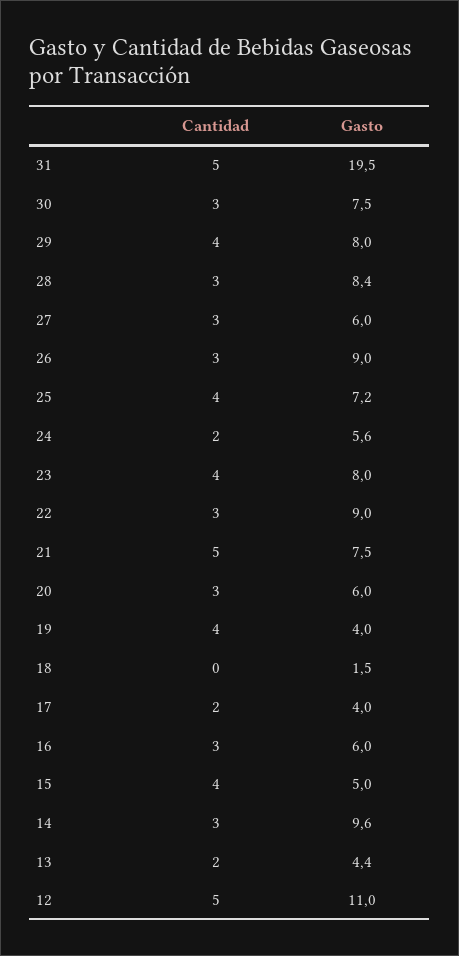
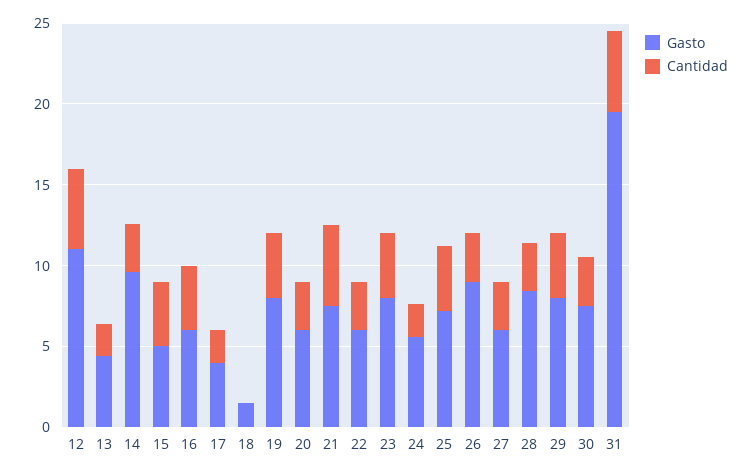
  {
    "Cantidad": {
      "31": 5,
      "30": 3,
      "29": 4,
      "28": 3,
      "27": 3,
      "26": 3,
      "25": 4,
      "24": 2,
      "23": 4,
      "22": 3,
      "21": 5,
      "20": 3,
      "19": 4,
      "18": 0,
      "17": 2,
-     "16": 3,
+     "16": 4,
      "15": 4,
      "14": 3,
      "13": 2,
      "12": 5
    },
    "Gasto": {
      "31": 19.5,
      "30": 7.5,
      "29": 8,
      "28": 8.4,
      "27": 6,
      "26": 9,
      "25": 7.2,
      "24": 5.6,
      "23": 8,
-     "22": 9,
+     "22": 6,
      "21": 7.5,
      "20": 6,
-     "19": 4,
+     "19": 8,
      "18": 1.5,
      "17": 4,
      "16": 6,
      "15": 5,
      "14": 9.6,
      "13": 4.4,
      "12": 11
    }
  }

